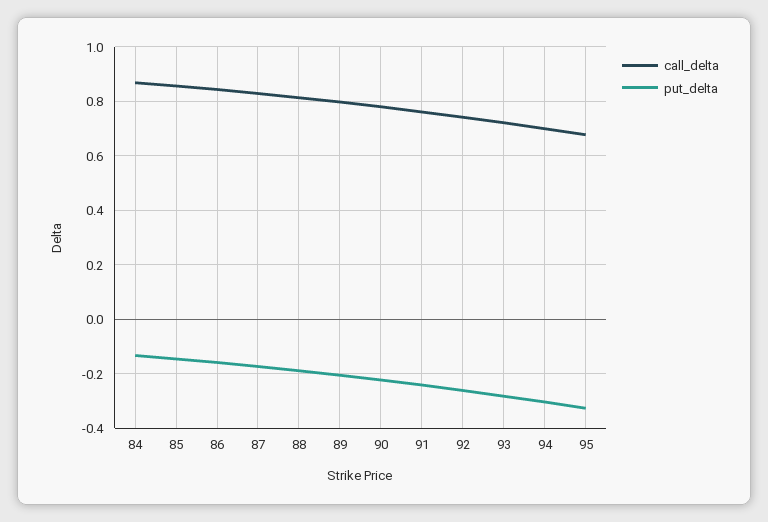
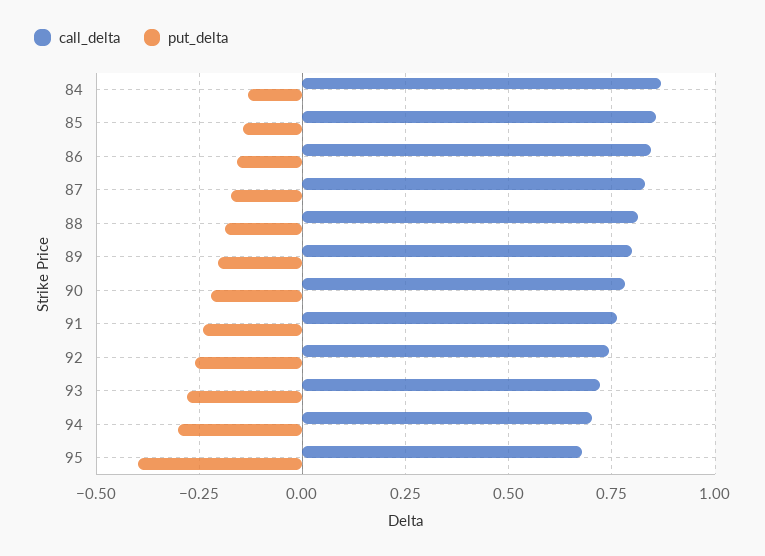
  {
    "call_delta": {
      "84": 0.875,
      "85": 0.85,
      "86": 0.85,
      "87": 0.825,
      "88": 0.825,
      "89": 0.8,
      "90": 0.775,
      "91": 0.75,
      "92": 0.75,
      "93": 0.725,
      "94": 0.7,
      "95": 0.675
    },
    "put_delta": {
      "84": -0.125,
      "85": -0.15,
      "86": -0.15,
      "87": -0.175,
      "88": -0.2,
      "89": -0.2,
      "90": -0.225,
      "91": -0.25,
      "92": -0.25,
      "93": -0.275,
      "94": -0.3,
-     "95": -0.325
+     "95": -0.4
    }
  }

